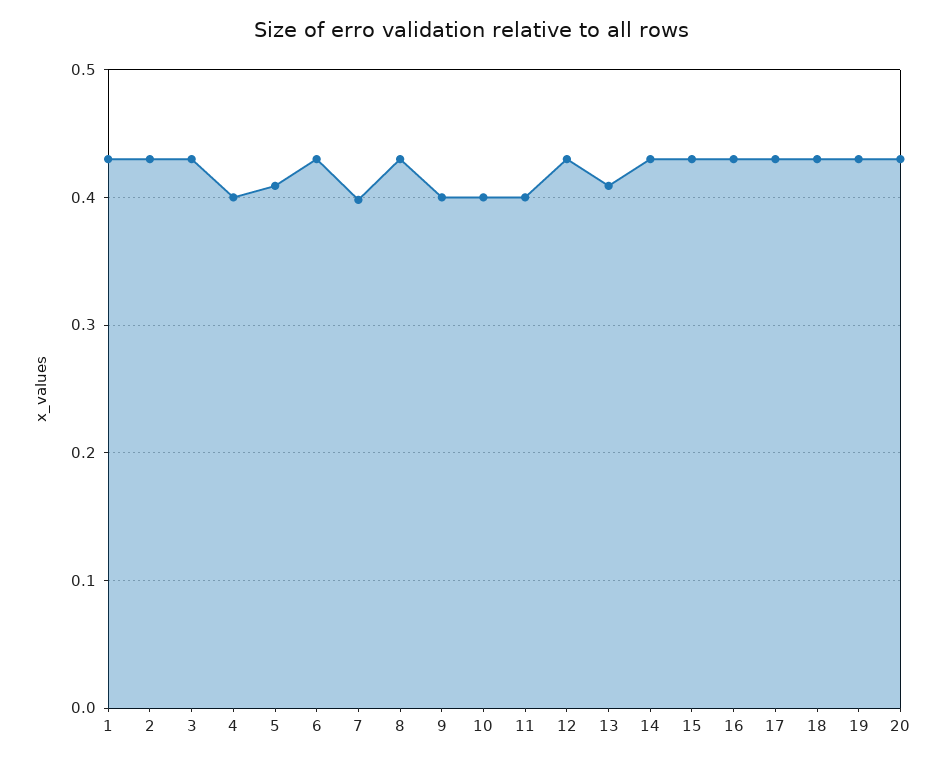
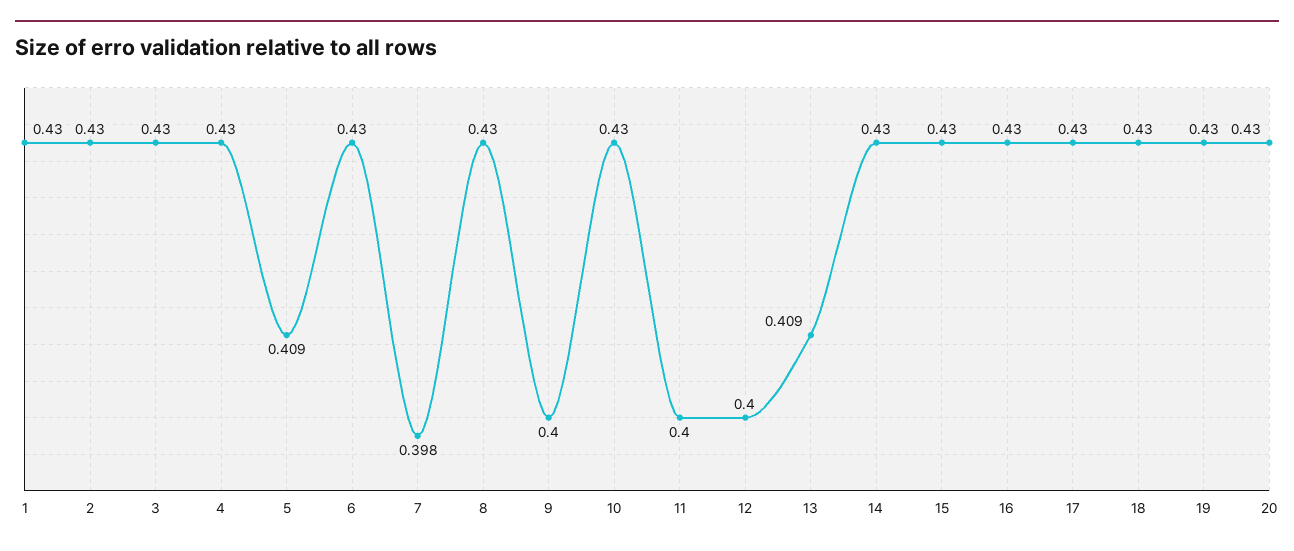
  {
    "1": 0.43,
    "2": 0.43,
    "3": 0.43,
-   "4": 0.4,
+   "4": 0.43,
    "5": 0.409,
    "6": 0.43,
    "7": 0.398,
    "8": 0.43,
    "9": 0.4,
-   "10": 0.4,
+   "10": 0.43,
    "11": 0.4,
-   "12": 0.43,
+   "12": 0.4,
    "13": 0.409,
    "14": 0.43,
    "15": 0.43,
    "16": 0.43,
    "17": 0.43,
    "18": 0.43,
    "19": 0.43,
    "20": 0.43
  }

